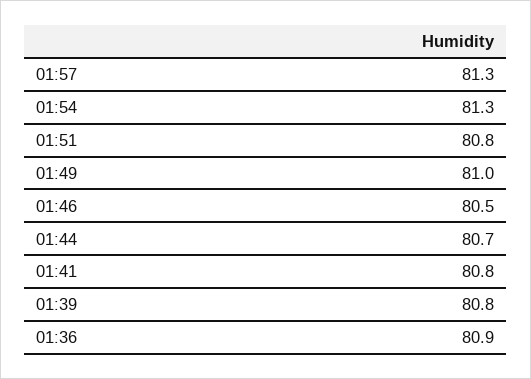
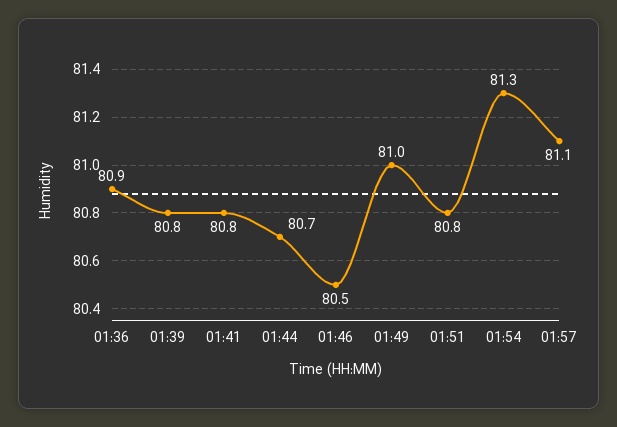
  {
-   "01:57": 81.3,
+   "01:57": 81.1,
    "01:54": 81.3,
    "01:51": 80.8,
    "01:49": 81,
    "01:46": 80.5,
    "01:44": 80.7,
    "01:41": 80.8,
    "01:39": 80.8,
    "01:36": 80.9
  }

